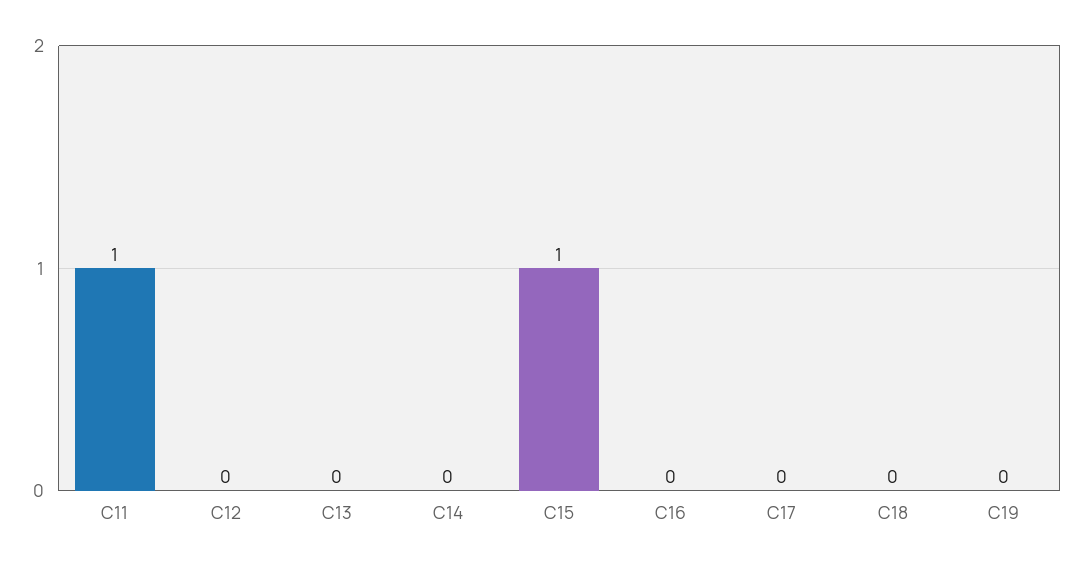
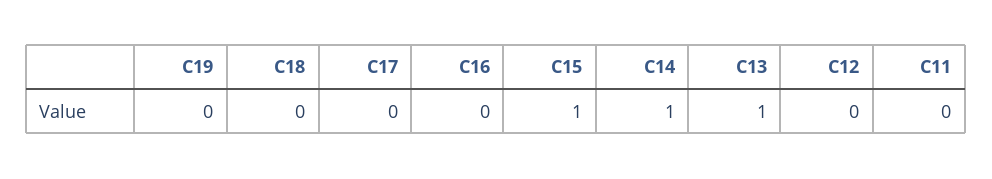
  {
-   "C11": 1,
+   "C11": 0,
    "C12": 0,
-   "C13": 0,
+   "C13": 1,
-   "C14": 0,
+   "C14": 1,
    "C15": 1,
    "C16": 0,
    "C17": 0,
    "C18": 0,
    "C19": 0
  }

